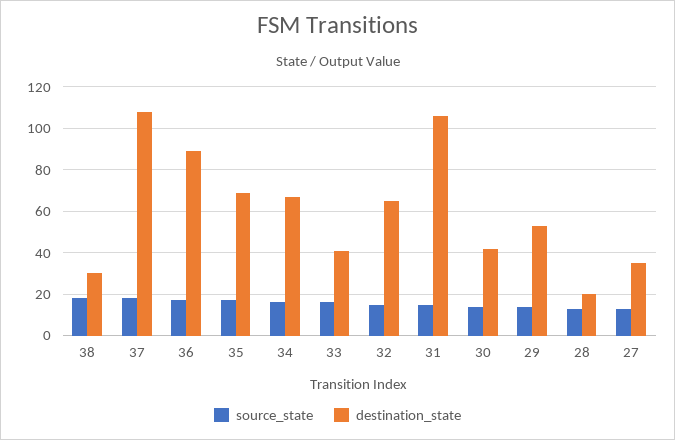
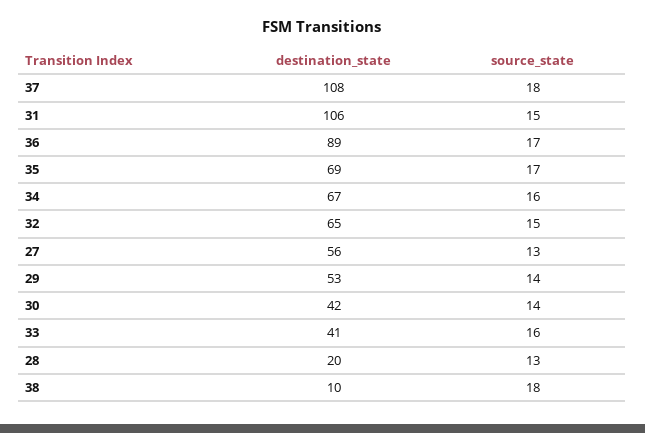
  {
    "source_state": {
      "38": 18,
      "37": 18,
      "36": 17,
      "35": 17,
      "34": 16,
      "33": 16,
      "32": 15,
      "31": 15,
      "30": 14,
      "29": 14,
      "28": 13,
      "27": 13
    },
    "destination_state": {
-     "38": 30,
+     "38": 10,
      "37": 108,
      "36": 89,
      "35": 69,
      "34": 67,
      "33": 41,
      "32": 65,
      "31": 106,
      "30": 42,
      "29": 53,
      "28": 20,
-     "27": 35
+     "27": 56
    }
  }

